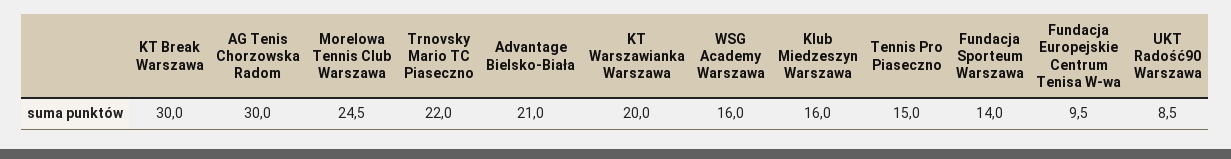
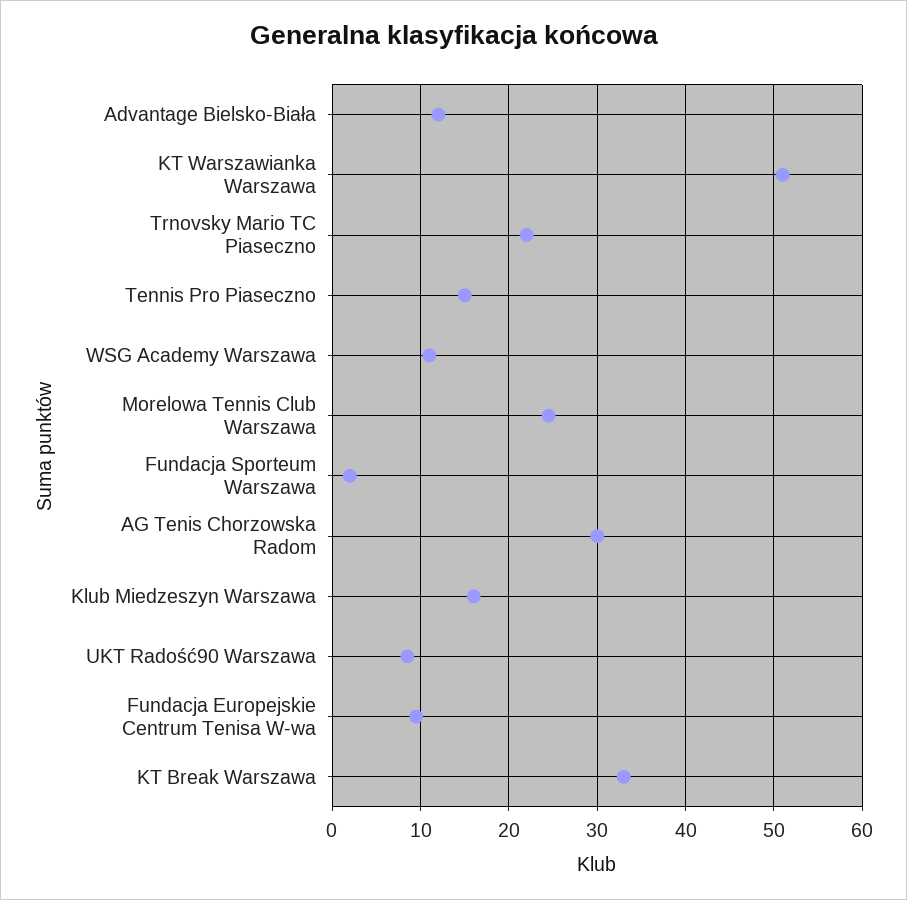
  {
-   "KT Break Warszawa": 30,
+   "KT Break Warszawa": 33,
    "AG Tenis Chorzowska Radom": 30,
    "Morelowa Tennis Club Warszawa": 24.5,
    "Trnovsky Mario TC Piaseczno": 22,
-   "Advantage Bielsko-Biała": 21,
+   "Advantage Bielsko-Biała": 12,
-   "KT Warszawianka Warszawa": 20,
+   "KT Warszawianka Warszawa": 51,
-   "WSG Academy Warszawa": 16,
+   "WSG Academy Warszawa": 11,
    "Klub Miedzeszyn Warszawa": 16,
    "Tennis Pro Piaseczno": 15,
-   "Fundacja Sporteum Warszawa": 14,
+   "Fundacja Sporteum Warszawa": 2,
    "Fundacja Europejskie Centrum Tenisa W-wa": 9.5,
    "UKT Radość90 Warszawa": 8.5
  }

